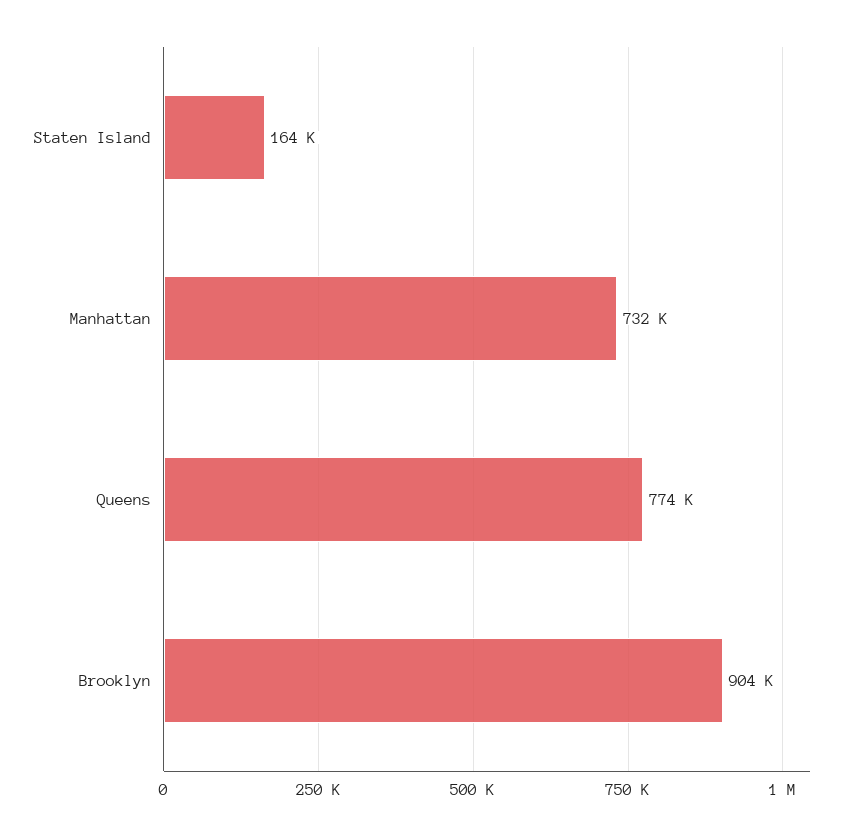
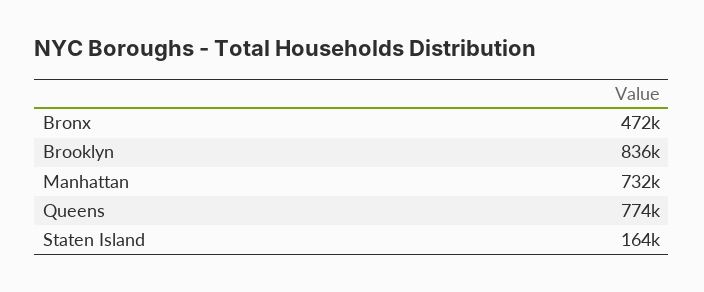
  {
    "Staten Island": 164000,
    "Manhattan": 732000,
    "Queens": 774000,
-   "Brooklyn": 904000
+   "Brooklyn": 836000,
+   "Bronx": 472000
  }

